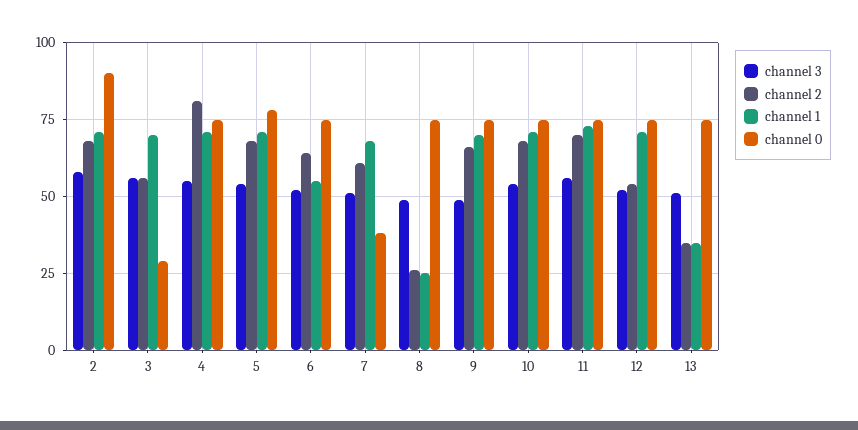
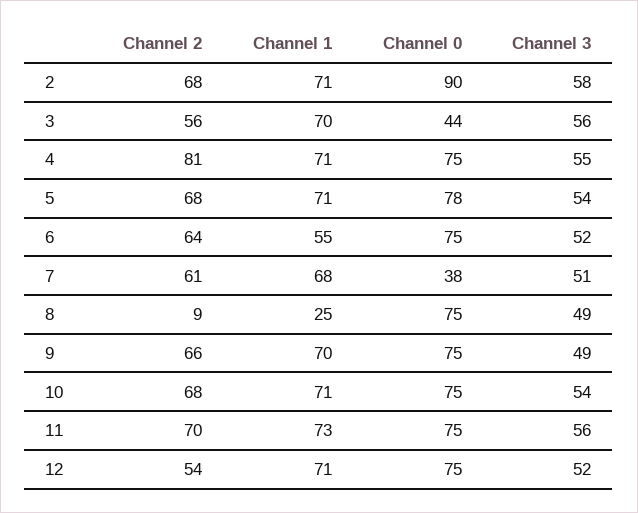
  {
    "channel 3": {
      "2": 58,
      "3": 56,
      "4": 55,
      "5": 54,
      "6": 52,
      "7": 51,
      "8": 49,
      "9": 49,
      "10": 54,
      "11": 56,
-     "12": 52,
+     "12": 52
-     "13": 50
    },
    "channel 2": {
      "2": 68,
      "3": 56,
      "4": 81,
      "5": 68,
      "6": 64,
      "7": 61,
-     "8": 25,
+     "8": 9,
      "9": 66,
      "10": 68,
      "11": 70,
-     "12": 54,
+     "12": 54
-     "13": 35
    },
    "channel 1": {
      "2": 71,
      "3": 70,
      "4": 71,
      "5": 71,
      "6": 55,
      "7": 68,
      "8": 25,
      "9": 70,
      "10": 71,
      "11": 73,
-     "12": 71,
+     "12": 71
-     "13": 35
    },
    "channel 0": {
      "2": 90,
-     "3": 30,
+     "3": 44,
      "4": 75,
      "5": 78,
      "6": 75,
      "7": 38,
      "8": 75,
      "9": 75,
      "10": 75,
      "11": 75,
-     "12": 75,
+     "12": 75
-     "13": 75
    }
  }

